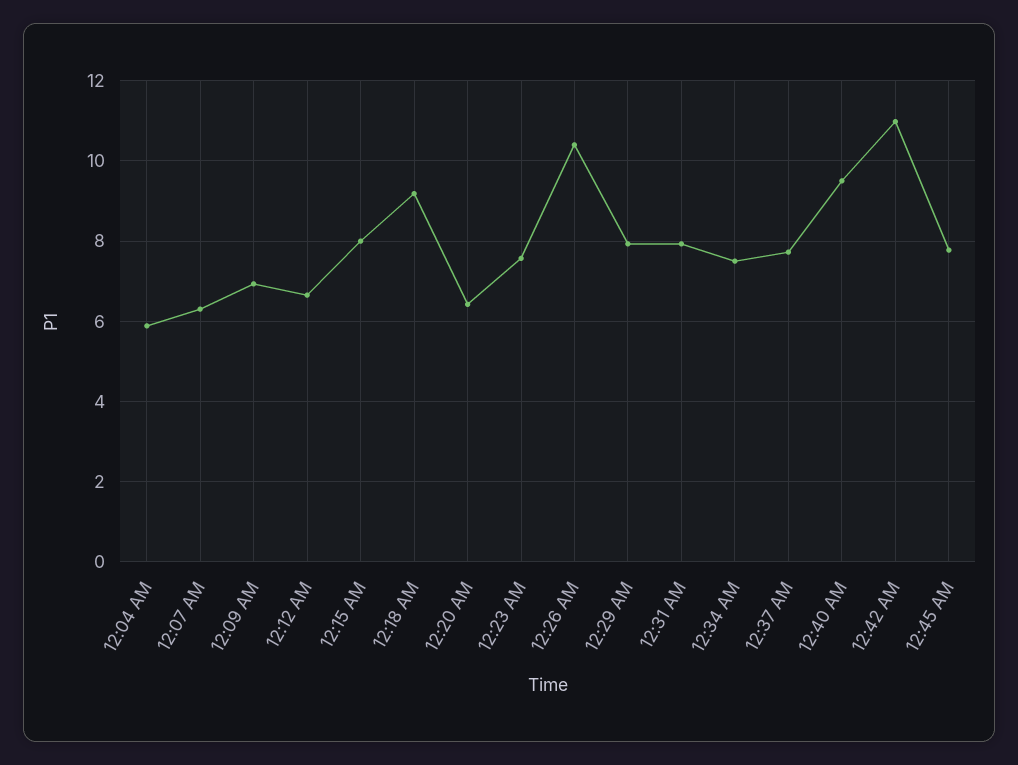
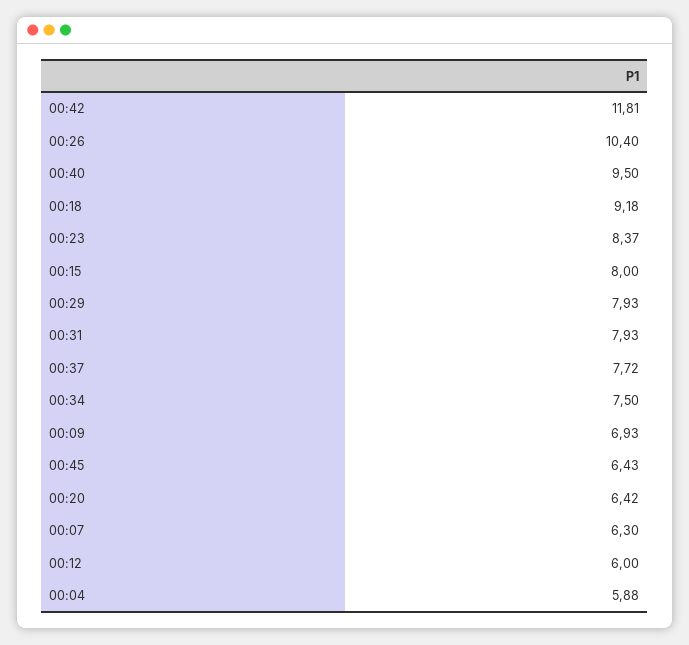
  {
    "12:04 AM": 5.88,
    "12:07 AM": 6.3,
    "12:09 AM": 6.93,
-   "12:12 AM": 6.6,
+   "12:12 AM": 6,
    "12:15 AM": 8,
    "12:18 AM": 9.18,
    "12:20 AM": 6.42,
-   "12:23 AM": 7.6,
+   "12:23 AM": 8.37,
    "12:26 AM": 10.4,
    "12:29 AM": 7.93,
    "12:31 AM": 7.93,
    "12:34 AM": 7.5,
    "12:37 AM": 7.72,
    "12:40 AM": 9.5,
-   "12:42 AM": 11,
+   "12:42 AM": 11.81,
-   "12:45 AM": 7.8
+   "12:45 AM": 6.43
  }

